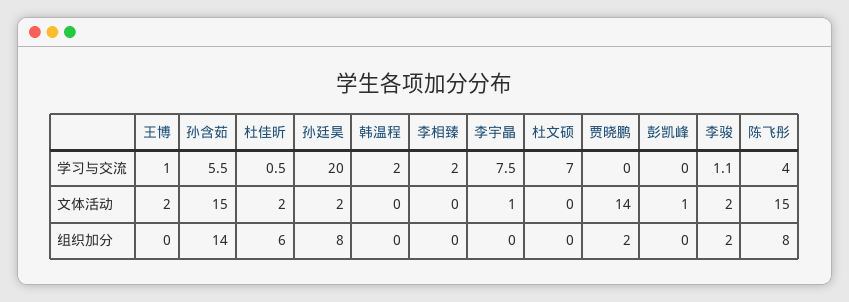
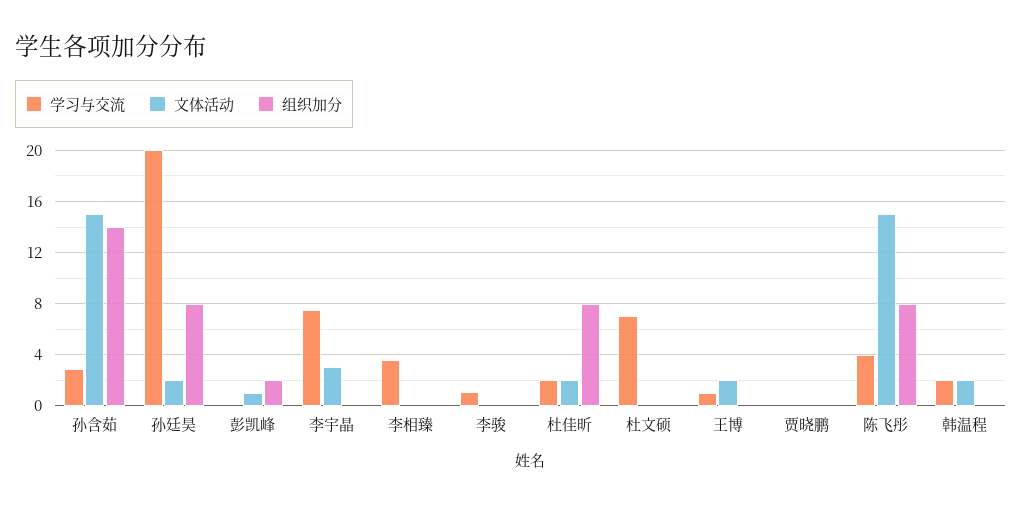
  {
    "学习与交流": {
      "王博": 1,
-     "孙含茹": 5.5,
+     "孙含茹": 3,
-     "杜佳昕": 0.5,
+     "杜佳昕": 2,
      "孙廷昊": 20,
      "韩温程": 2,
-     "李相臻": 2,
+     "李相臻": 3.5,
      "李宇晶": 7.5,
      "杜文硕": 7,
      "贾晓鹏": 0,
      "彭凯峰": 0,
      "李骏": 1.1,
      "陈飞彤": 4
    },
    "文体活动": {
      "王博": 2,
      "孙含茹": 15,
      "杜佳昕": 2,
      "孙廷昊": 2,
-     "韩温程": 0,
+     "韩温程": 2,
      "李相臻": 0,
-     "李宇晶": 1,
+     "李宇晶": 3,
      "杜文硕": 0,
-     "贾晓鹏": 14,
+     "贾晓鹏": 0,
      "彭凯峰": 1,
-     "李骏": 2,
+     "李骏": 0,
      "陈飞彤": 15
    },
    "组织加分": {
      "王博": 0,
      "孙含茹": 14,
-     "杜佳昕": 6,
+     "杜佳昕": 8,
      "孙廷昊": 8,
      "韩温程": 0,
      "李相臻": 0,
      "李宇晶": 0,
      "杜文硕": 0,
-     "贾晓鹏": 2,
+     "贾晓鹏": 0,
-     "彭凯峰": 0,
+     "彭凯峰": 2,
-     "李骏": 2,
+     "李骏": 0,
      "陈飞彤": 8
    }
  }

